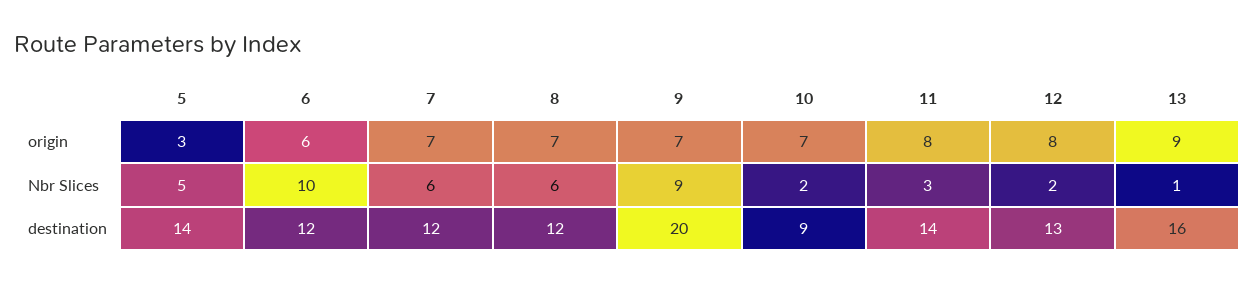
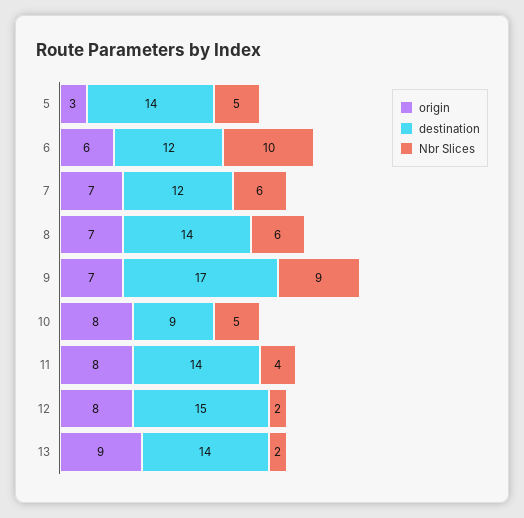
  {
    "origin": {
      "5": 3,
      "6": 6,
      "7": 7,
      "8": 7,
      "9": 7,
-     "10": 7,
+     "10": 8,
      "11": 8,
      "12": 8,
      "13": 9
    },
    "Nbr Slices": {
      "5": 5,
      "6": 10,
      "7": 6,
      "8": 6,
      "9": 9,
-     "10": 2,
+     "10": 5,
-     "11": 3,
+     "11": 4,
      "12": 2,
-     "13": 1
+     "13": 2
    },
    "destination": {
      "5": 14,
      "6": 12,
      "7": 12,
-     "8": 12,
+     "8": 14,
-     "9": 20,
+     "9": 17,
      "10": 9,
      "11": 14,
-     "12": 13,
+     "12": 15,
-     "13": 16
+     "13": 14
    }
  }

